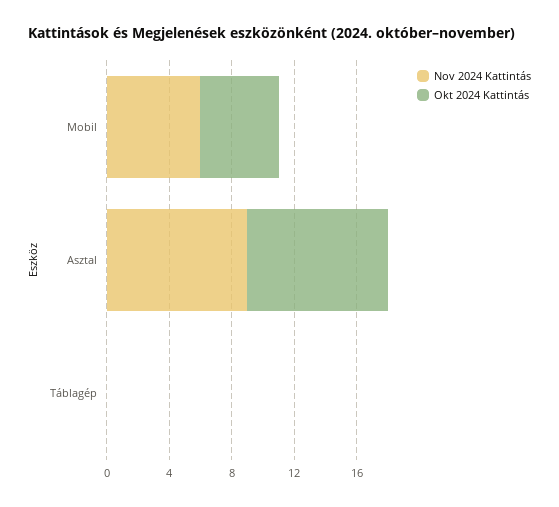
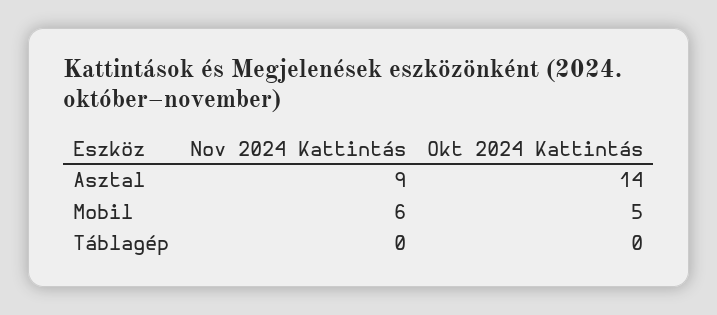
  {
    "Nov 2024 Kattintás": {
      "Mobil": 6,
      "Asztal": 9,
      "Táblagép": 0
    },
    "Okt 2024 Kattintás": {
      "Mobil": 5,
-     "Asztal": 9,
+     "Asztal": 14,
      "Táblagép": 0
    }
  }

